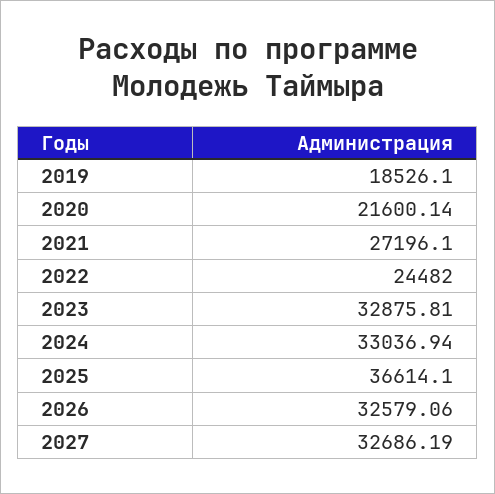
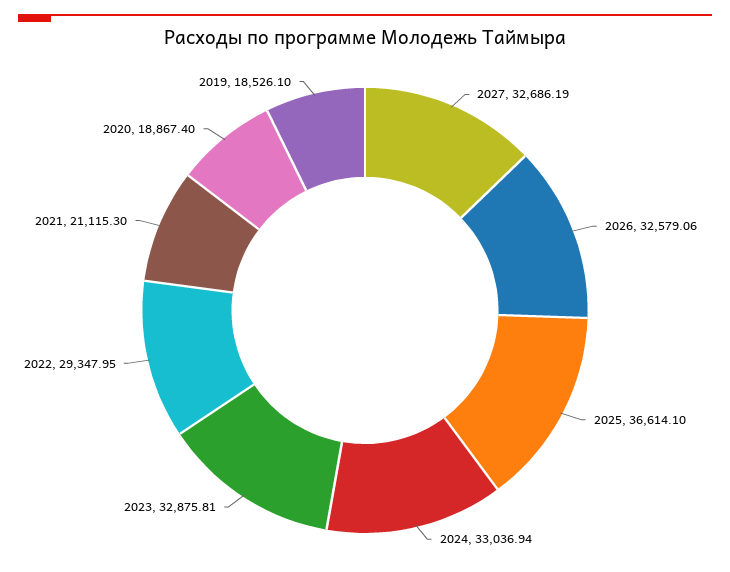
  {
    "2019": 18526.1,
-   "2020": 21600.14,
+   "2020": 18867.4,
-   "2021": 27196.1,
+   "2021": 21115.3,
-   "2022": 24482,
+   "2022": 29347.95,
    "2023": 32875.81,
    "2024": 33036.94,
    "2025": 36614.1,
    "2026": 32579.06,
    "2027": 32686.19
  }

